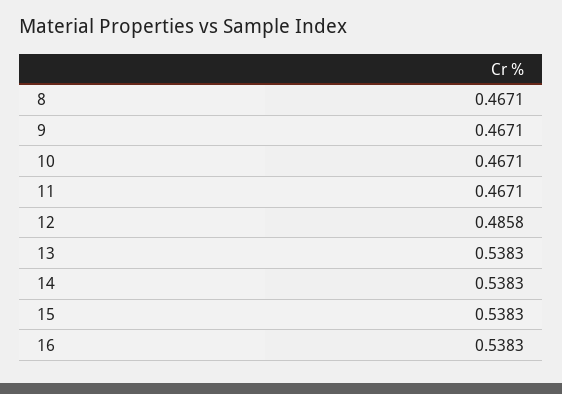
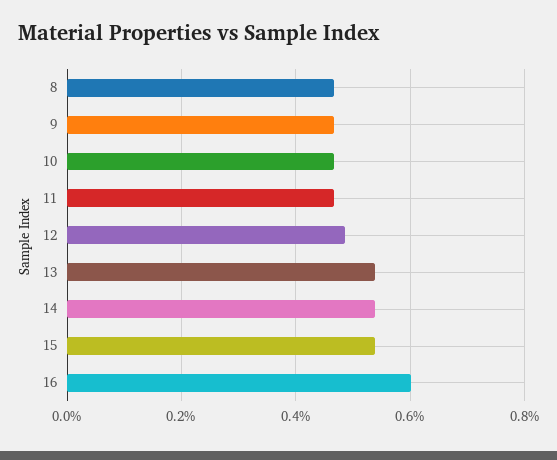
  {
    "8": 0.4671,
    "9": 0.4671,
    "10": 0.4671,
    "11": 0.4671,
    "12": 0.4858,
    "13": 0.5383,
    "14": 0.5383,
    "15": 0.5383,
-   "16": 0.5383
+   "16": 0.6
  }

